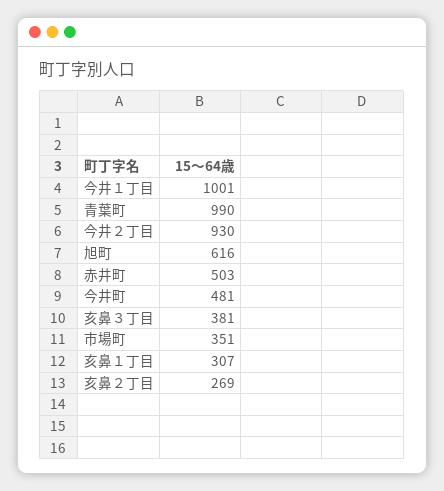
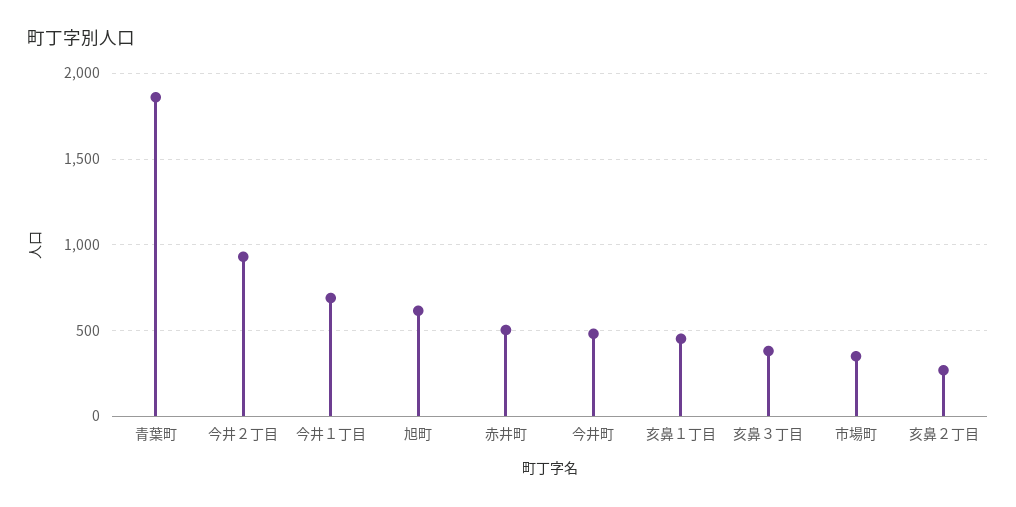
  {
-   "今井１丁目": 1001,
+   "今井１丁目": 700,
-   "青葉町": 990,
+   "青葉町": 1850,
    "今井２丁目": 930,
    "旭町": 616,
    "赤井町": 503,
    "今井町": 481,
    "亥鼻３丁目": 381,
    "市場町": 351,
-   "亥鼻１丁目": 307,
+   "亥鼻１丁目": 450,
    "亥鼻２丁目": 269
  }

